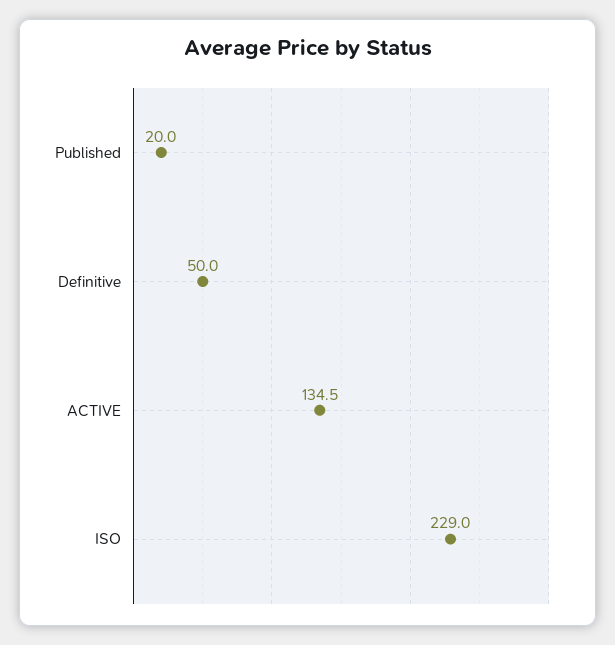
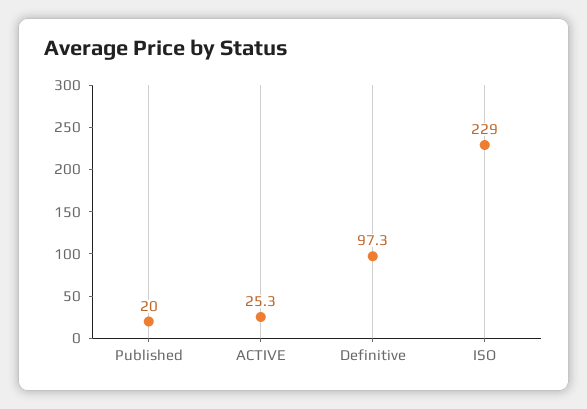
  {
    "Published": 20,
-   "Definitive": 50,
+   "Definitive": 97.3,
-   "ACTIVE": 134.5,
+   "ACTIVE": 25.3,
    "ISO": 229
  }

